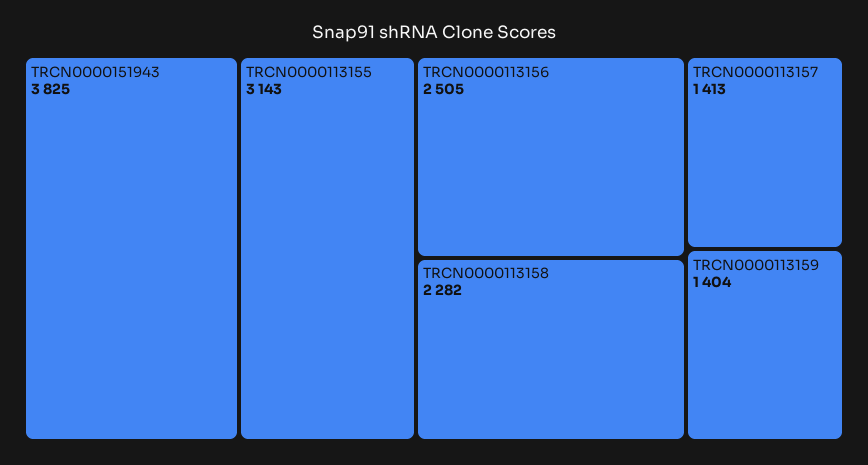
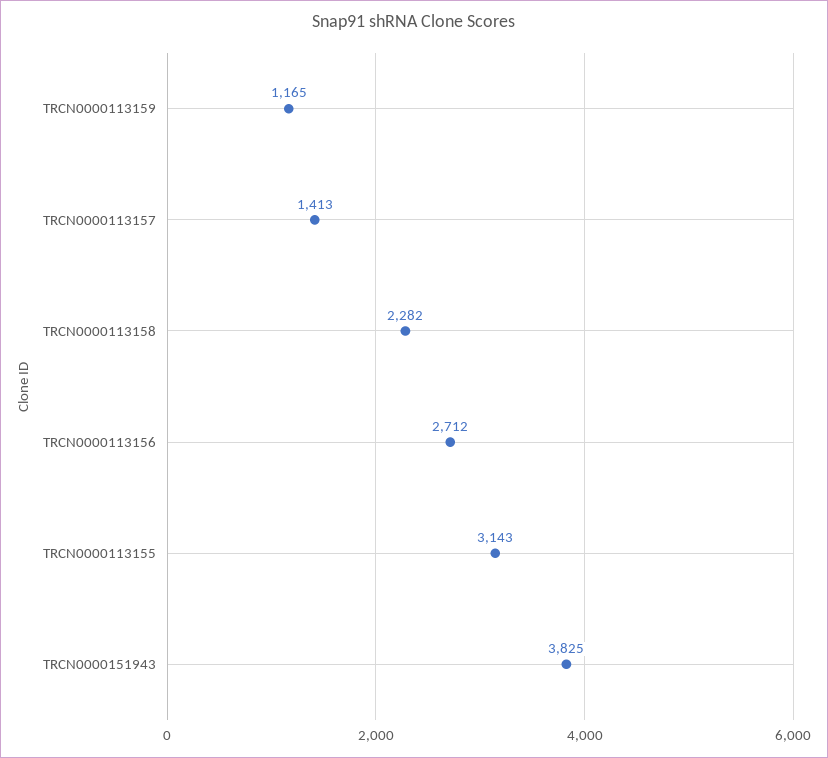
  {
    "TRCN0000151943": 3825,
    "TRCN0000113155": 3143,
-   "TRCN0000113156": 2505,
+   "TRCN0000113156": 2712,
    "TRCN0000113158": 2282,
    "TRCN0000113157": 1413,
-   "TRCN0000113159": 1404
+   "TRCN0000113159": 1165
  }

